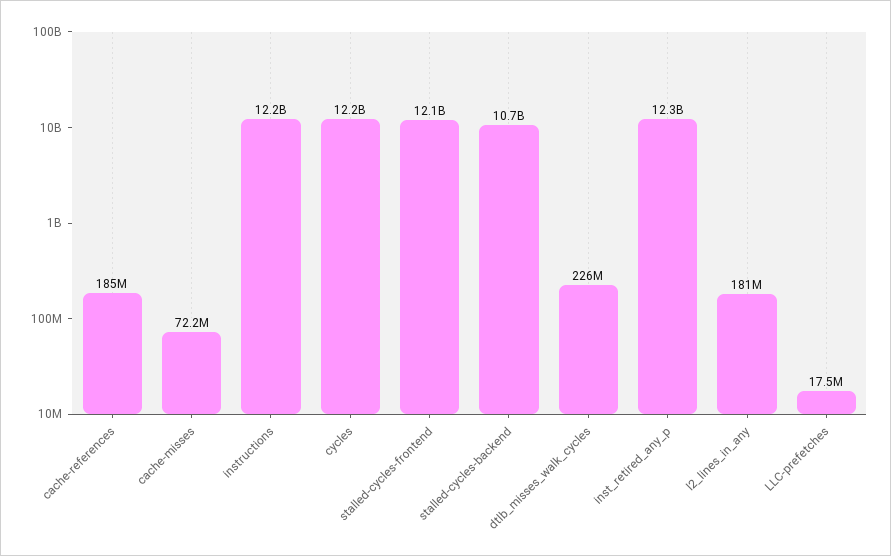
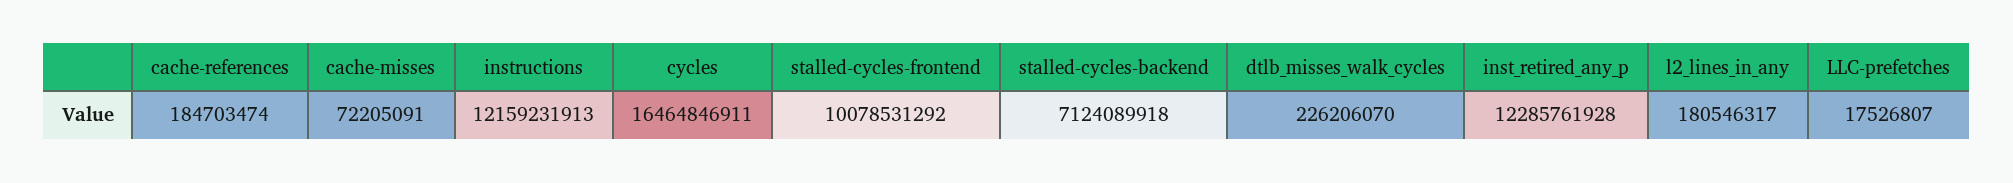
  {
    "cache-references": 184703474,
    "cache-misses": 72205091,
    "instructions": 12159231913,
-   "cycles": 12200000000,
+   "cycles": 16464846911,
-   "stalled-cycles-frontend": 12100000000,
+   "stalled-cycles-frontend": 10078531292,
-   "stalled-cycles-backend": 10700000000,
+   "stalled-cycles-backend": 7124089918,
    "dtlb_misses_walk_cycles": 226206070,
    "inst_retired_any_p": 12285761928,
    "l2_lines_in_any": 180546317,
    "LLC-prefetches": 17526807
  }

